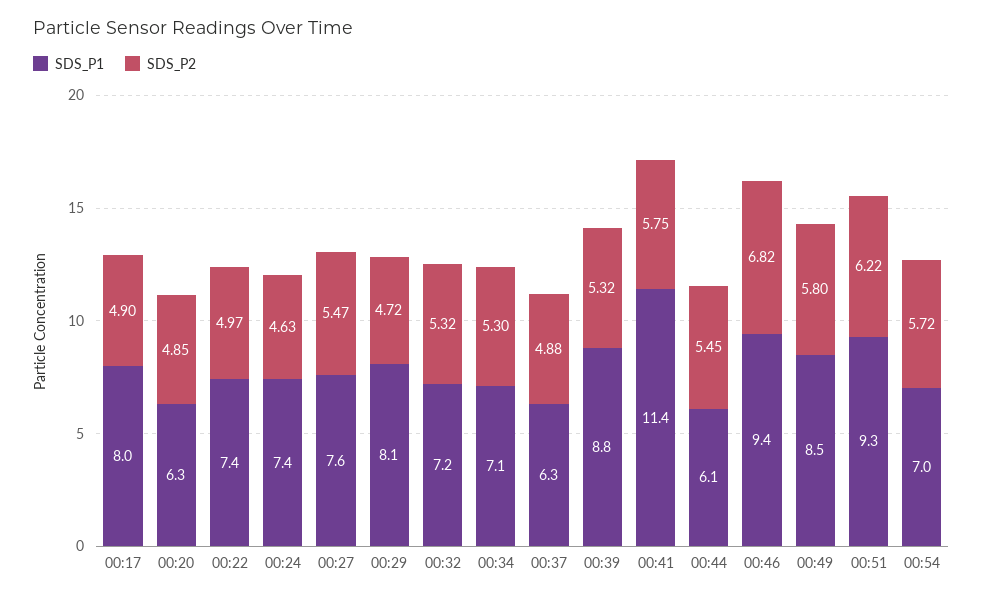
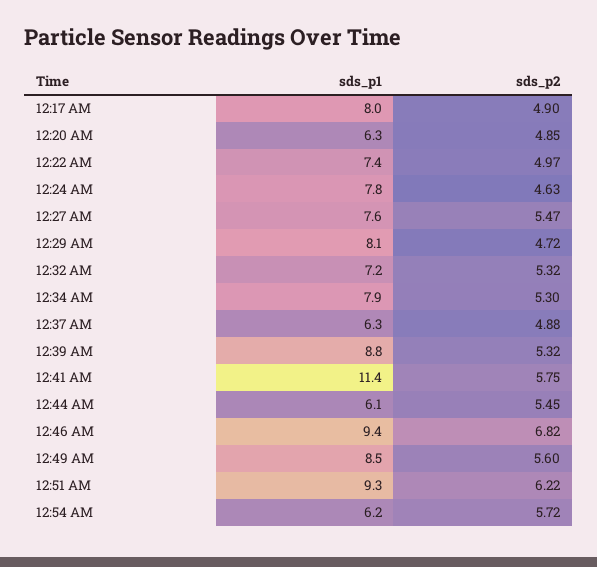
  {
    "SDS_P1": {
      "00:17": 8,
      "00:20": 6.3,
      "00:22": 7.4,
-     "00:24": 7.4,
+     "00:24": 7.8,
      "00:27": 7.6,
      "00:29": 8.1,
      "00:32": 7.2,
-     "00:34": 7.1,
+     "00:34": 7.9,
      "00:37": 6.3,
      "00:39": 8.8,
      "00:41": 11.4,
      "00:44": 6.1,
      "00:46": 9.4,
      "00:49": 8.5,
      "00:51": 9.3,
-     "00:54": 7
+     "00:54": 6.2
    },
    "SDS_P2": {
      "00:17": 4.9,
      "00:20": 4.85,
      "00:22": 4.97,
      "00:24": 4.63,
      "00:27": 5.47,
      "00:29": 4.72,
      "00:32": 5.32,
      "00:34": 5.3,
      "00:37": 4.88,
      "00:39": 5.32,
      "00:41": 5.75,
      "00:44": 5.45,
      "00:46": 6.82,
-     "00:49": 5.8,
+     "00:49": 5.6,
      "00:51": 6.22,
      "00:54": 5.72
    }
  }

